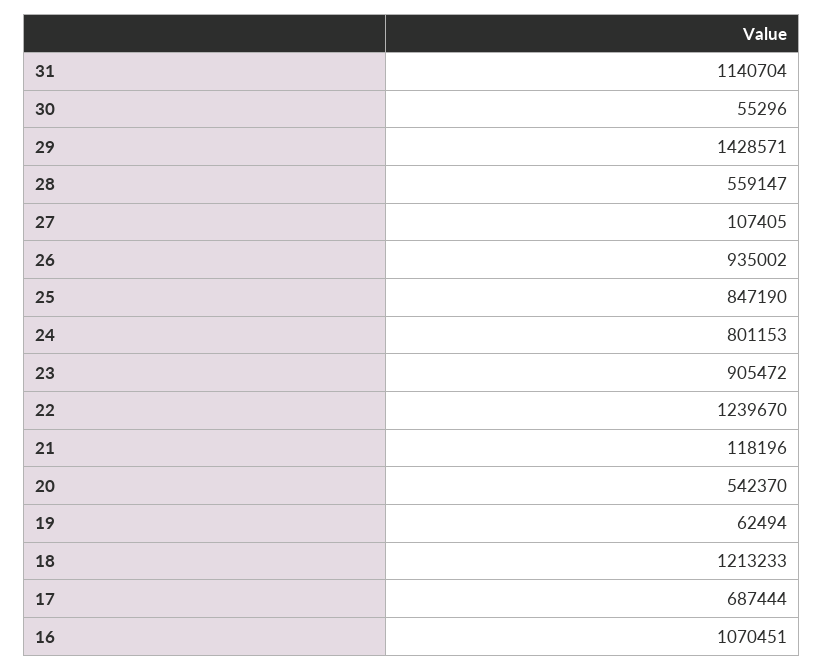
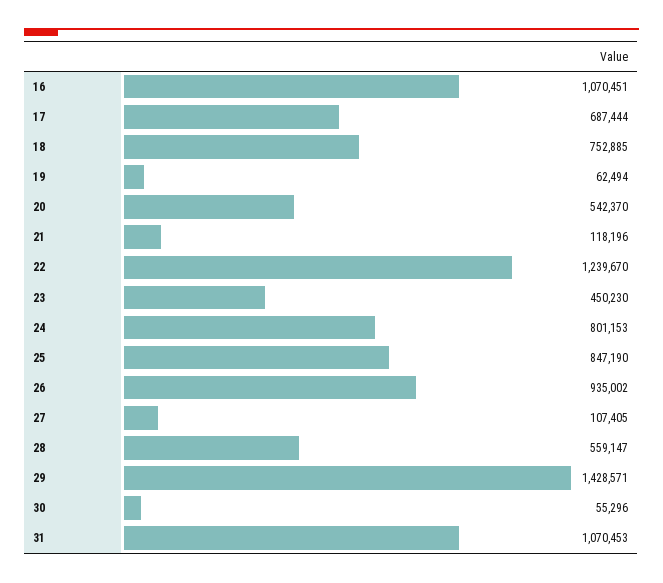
  {
-   "31": 1140704,
+   "31": 1070453,
    "30": 55296,
    "29": 1428571,
    "28": 559147,
    "27": 107405,
    "26": 935002,
    "25": 847190,
    "24": 801153,
-   "23": 905472,
+   "23": 450230,
    "22": 1239670,
    "21": 118196,
    "20": 542370,
    "19": 62494,
-   "18": 1213233,
+   "18": 752885,
    "17": 687444,
    "16": 1070451
  }

